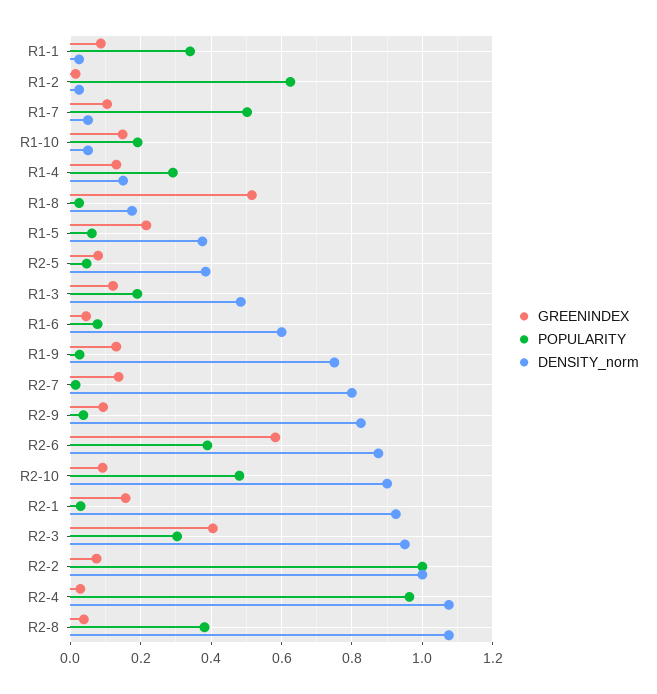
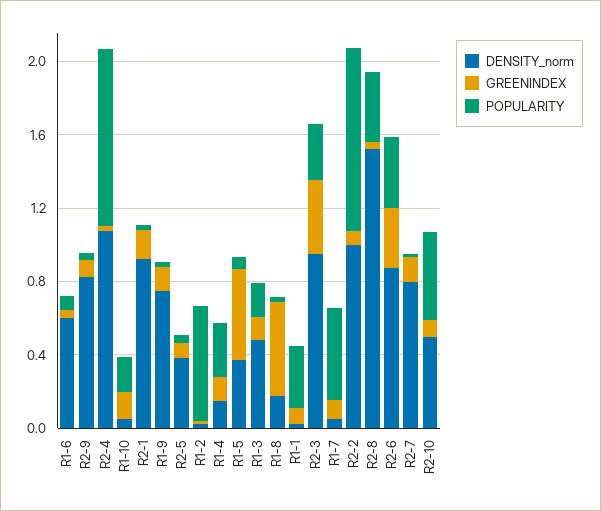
  {
    "GREENINDEX": {
      "R1-1": 0.08,
      "R1-2": 0.02,
      "R1-7": 0.1,
      "R1-10": 0.14,
      "R1-4": 0.14,
      "R1-8": 0.52,
-     "R1-5": 0.22,
+     "R1-5": 0.5,
      "R2-5": 0.08,
      "R1-3": 0.12,
      "R1-6": 0.04,
      "R1-9": 0.14,
      "R2-7": 0.14,
      "R2-9": 0.1,
-     "R2-6": 0.58,
+     "R2-6": 0.3,
      "R2-10": 0.1,
      "R2-1": 0.16,
      "R2-3": 0.4,
      "R2-2": 0.08,
      "R2-4": 0.02,
      "R2-8": 0.04
    },
    "POPULARITY": {
      "R1-1": 0.34,
      "R1-2": 0.62,
      "R1-7": 0.5,
      "R1-10": 0.2,
      "R1-4": 0.3,
      "R1-8": 0.02,
      "R1-5": 0.06,
      "R2-5": 0.04,
      "R1-3": 0.2,
      "R1-6": 0.08,
      "R1-9": 0.02,
      "R2-7": 0.02,
      "R2-9": 0.04,
      "R2-6": 0.38,
      "R2-10": 0.48,
      "R2-1": 0.02,
      "R2-3": 0.3,
      "R2-2": 1,
      "R2-4": 0.96,
      "R2-8": 0.38
    },
    "DENSITY_norm": {
      "R1-1": 0.02,
      "R1-2": 0.02,
      "R1-7": 0.06,
      "R1-10": 0.06,
      "R1-4": 0.16,
      "R1-8": 0.18,
      "R1-5": 0.38,
      "R2-5": 0.38,
      "R1-3": 0.48,
      "R1-6": 0.6,
      "R1-9": 0.76,
      "R2-7": 0.8,
      "R2-9": 0.82,
      "R2-6": 0.88,
-     "R2-10": 0.9,
+     "R2-10": 0.5,
      "R2-1": 0.92,
      "R2-3": 0.96,
      "R2-2": 1,
      "R2-4": 1.08,
-     "R2-8": 1.08
+     "R2-8": 1.5
    }
  }

